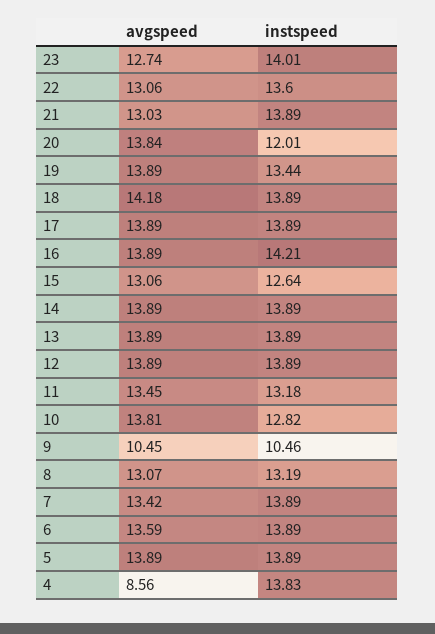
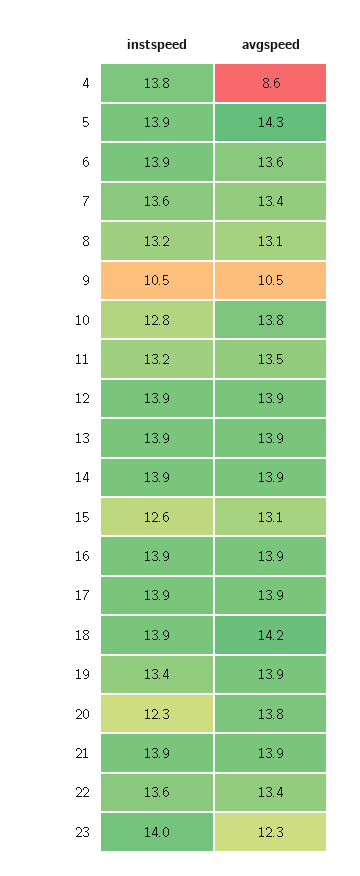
  {
    "avgspeed": {
-     "23": 12.74,
+     "23": 12.3,
-     "22": 13.06,
+     "22": 13.4,
-     "21": 13.03,
+     "21": 13.9,
      "20": 13.84,
      "19": 13.89,
      "18": 14.18,
      "17": 13.89,
      "16": 13.89,
      "15": 13.06,
      "14": 13.89,
      "13": 13.89,
      "12": 13.89,
      "11": 13.45,
      "10": 13.81,
      "9": 10.45,
      "8": 13.07,
      "7": 13.42,
      "6": 13.59,
-     "5": 13.89,
+     "5": 14.3,
      "4": 8.56
    },
    "instspeed": {
      "23": 14.01,
      "22": 13.6,
      "21": 13.89,
-     "20": 12.01,
+     "20": 12.3,
      "19": 13.44,
      "18": 13.89,
      "17": 13.89,
-     "16": 14.21,
+     "16": 13.9,
      "15": 12.64,
      "14": 13.89,
      "13": 13.89,
      "12": 13.89,
      "11": 13.18,
      "10": 12.82,
      "9": 10.46,
      "8": 13.19,
-     "7": 13.89,
+     "7": 13.6,
      "6": 13.89,
      "5": 13.89,
      "4": 13.83
    }
  }

